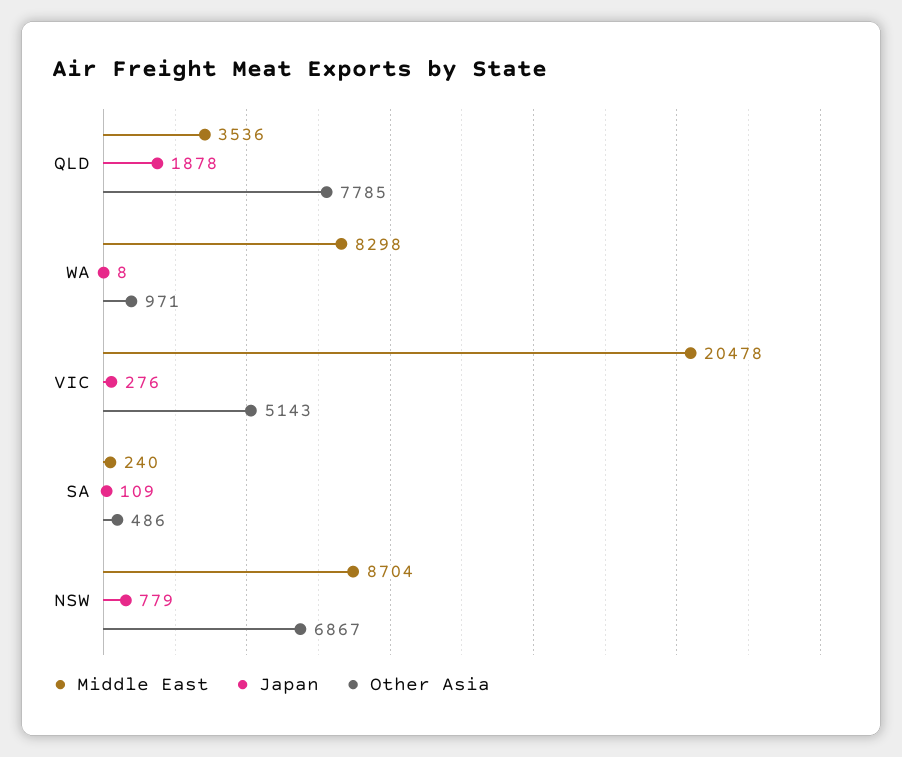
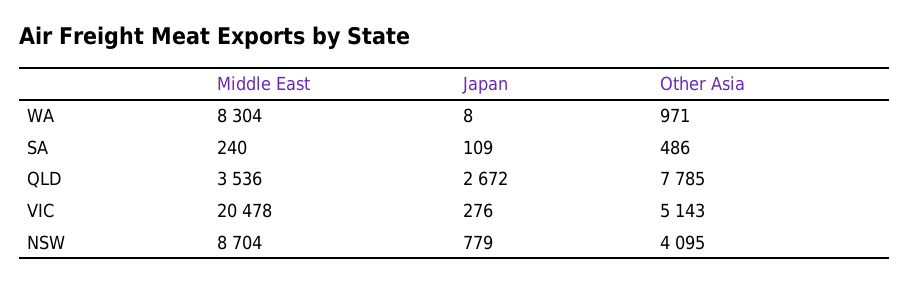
  {
    "Middle East": {
      "QLD": 3536,
-     "WA": 8298,
+     "WA": 8304,
      "VIC": 20478,
      "SA": 240,
      "NSW": 8704
    },
    "Japan": {
-     "QLD": 1878,
+     "QLD": 2672,
      "WA": 8,
      "VIC": 276,
      "SA": 109,
      "NSW": 779
    },
    "Other Asia": {
      "QLD": 7785,
      "WA": 971,
      "VIC": 5143,
      "SA": 486,
-     "NSW": 6867
+     "NSW": 4095
    }
  }

